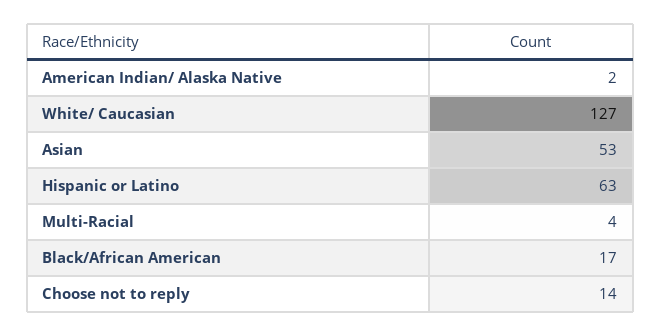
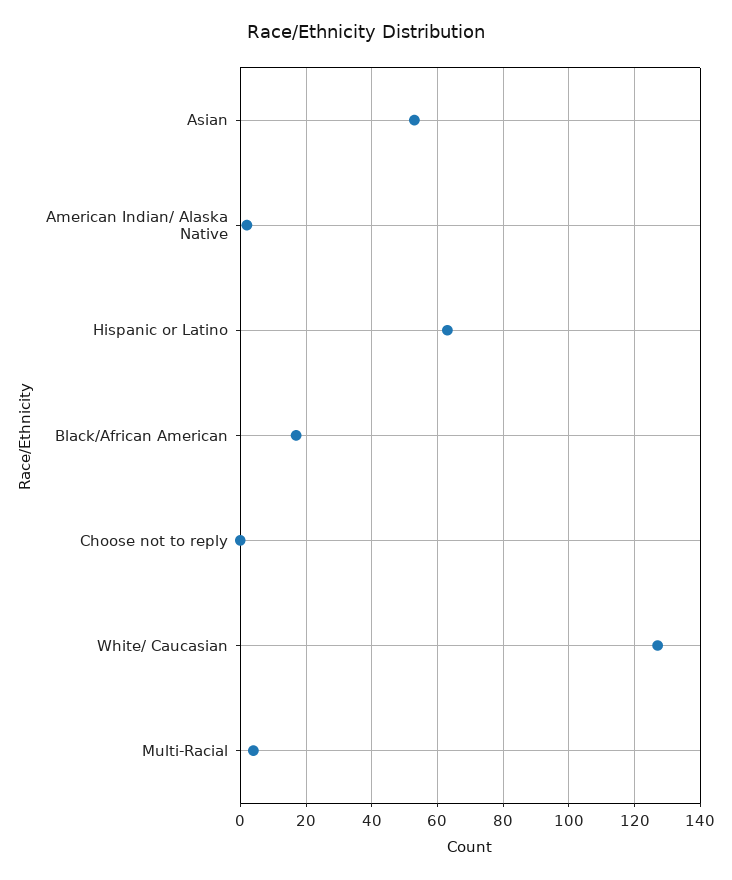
  {
    "American Indian/ Alaska Native": 2,
    "White/ Caucasian": 127,
    "Asian": 53,
    "Hispanic or Latino": 63,
    "Multi-Racial": 4,
    "Black/African American": 17,
-   "Choose not to reply": 14
+   "Choose not to reply": 0
  }

